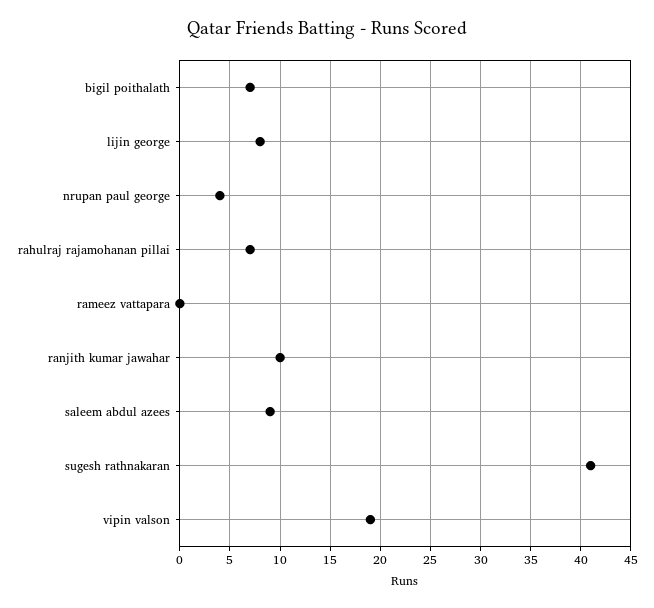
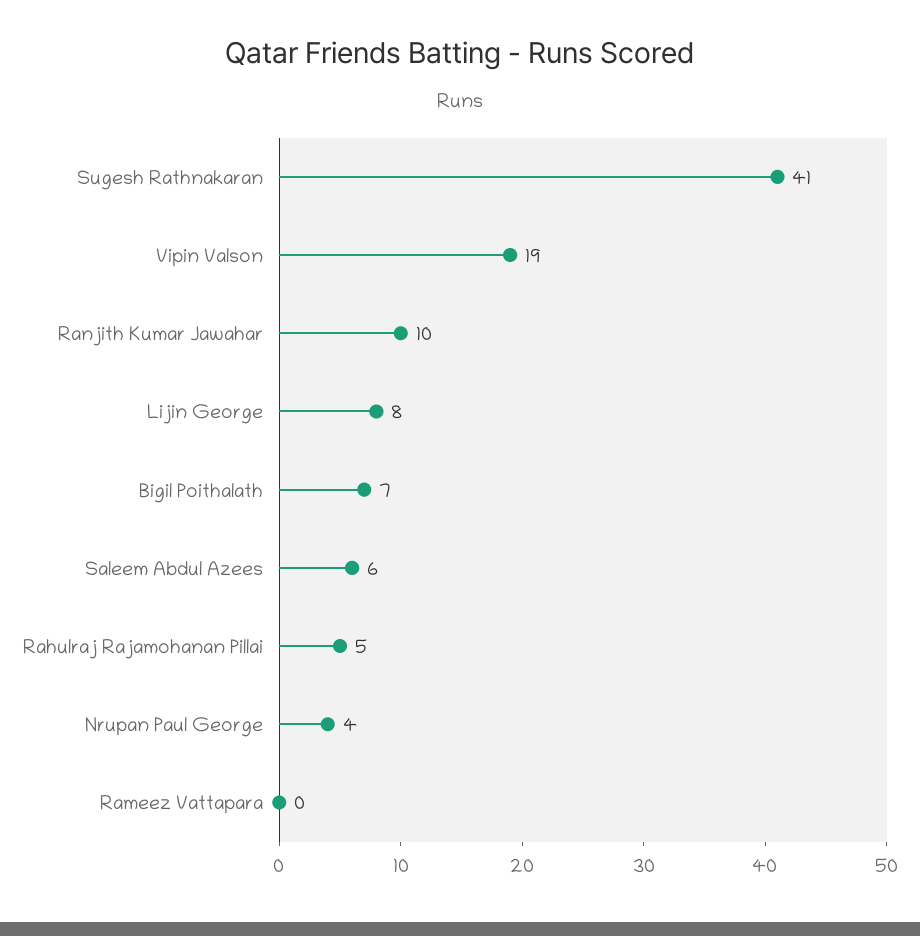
  {
    "bigil poithalath": 7,
    "lijin george": 8,
    "nrupan paul george": 4,
-   "rahulraj rajamohanan pillai": 7,
+   "rahulraj rajamohanan pillai": 5,
    "rameez vattapara": 0,
    "ranjith kumar jawahar": 10,
-   "saleem abdul azees": 9,
+   "saleem abdul azees": 6,
    "sugesh rathnakaran": 41,
    "vipin valson": 19
  }

